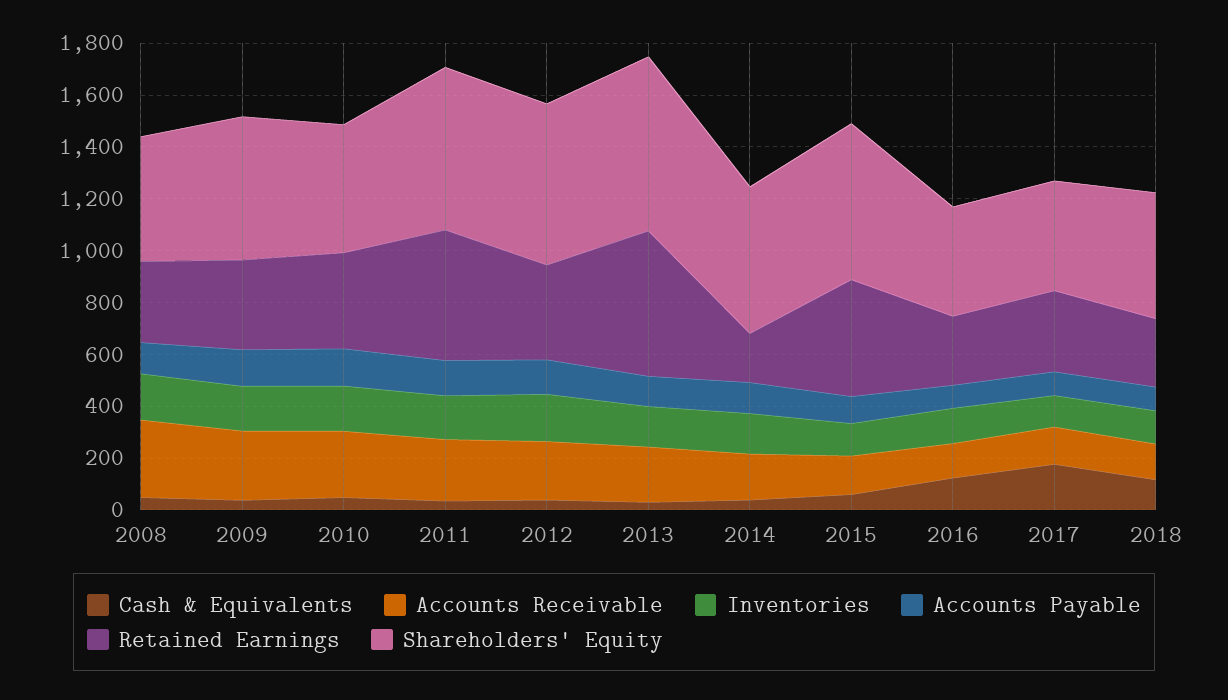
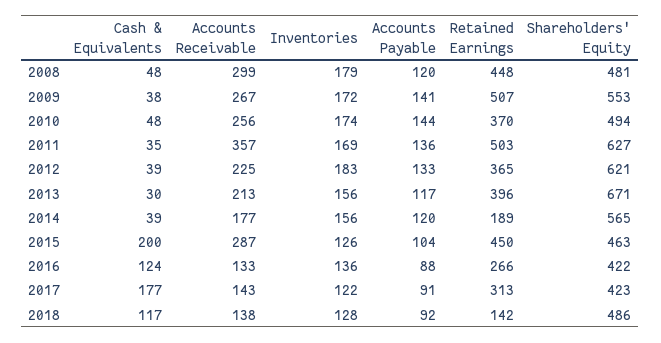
  {
    "Cash & Equivalents": {
      "2008": 48,
      "2009": 38,
      "2010": 48,
      "2011": 35,
      "2012": 39,
      "2013": 30,
      "2014": 39,
-     "2015": 50,
+     "2015": 200,
      "2016": 124,
      "2017": 177,
      "2018": 117
    },
    "Accounts Receivable": {
      "2008": 299,
      "2009": 267,
      "2010": 256,
-     "2011": 250,
+     "2011": 357,
      "2012": 225,
      "2013": 213,
      "2014": 177,
-     "2015": 150,
+     "2015": 287,
      "2016": 133,
      "2017": 143,
      "2018": 138
    },
    "Inventories": {
      "2008": 179,
      "2009": 172,
      "2010": 174,
      "2011": 169,
      "2012": 183,
      "2013": 156,
      "2014": 156,
      "2015": 126,
      "2016": 136,
      "2017": 122,
      "2018": 128
    },
    "Accounts Payable": {
      "2008": 120,
      "2009": 141,
      "2010": 144,
      "2011": 136,
      "2012": 133,
      "2013": 117,
      "2014": 120,
      "2015": 104,
      "2016": 88,
      "2017": 91,
      "2018": 92
    },
    "Retained Earnings": {
-     "2008": 300,
+     "2008": 448,
-     "2009": 350,
+     "2009": 507,
      "2010": 370,
      "2011": 503,
      "2012": 365,
-     "2013": 550,
+     "2013": 396,
      "2014": 189,
      "2015": 450,
      "2016": 266,
      "2017": 313,
-     "2018": 250
+     "2018": 142
    },
    "Shareholders' Equity": {
      "2008": 481,
      "2009": 553,
      "2010": 494,
      "2011": 627,
      "2012": 621,
      "2013": 671,
      "2014": 565,
-     "2015": 600,
+     "2015": 463,
      "2016": 422,
      "2017": 423,
      "2018": 486
    }
  }

